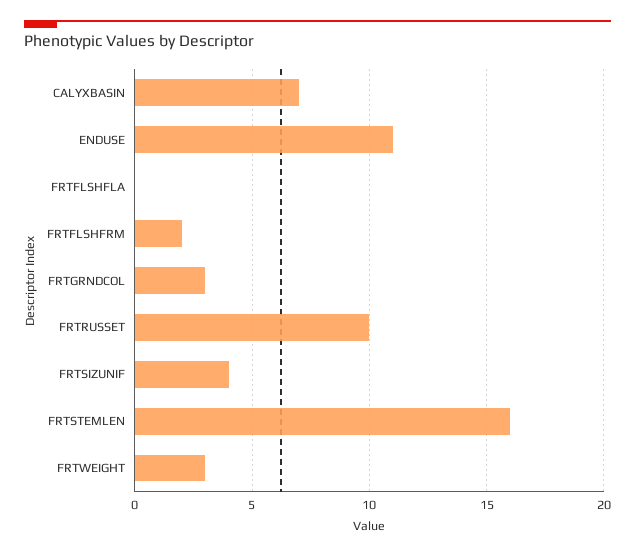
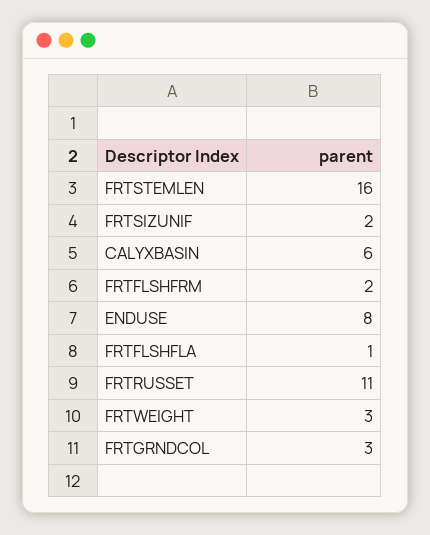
  {
-   "CALYXBASIN": 7,
+   "CALYXBASIN": 6,
-   "ENDUSE": 11,
+   "ENDUSE": 8,
-   "FRTFLSHFLA": 0,
+   "FRTFLSHFLA": 1,
    "FRTFLSHFRM": 2,
    "FRTGRNDCOL": 3,
-   "FRTRUSSET": 10,
+   "FRTRUSSET": 11,
-   "FRTSIZUNIF": 4,
+   "FRTSIZUNIF": 2,
    "FRTSTEMLEN": 16,
    "FRTWEIGHT": 3
  }

